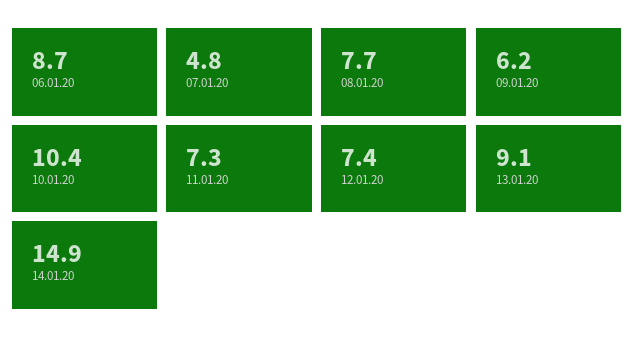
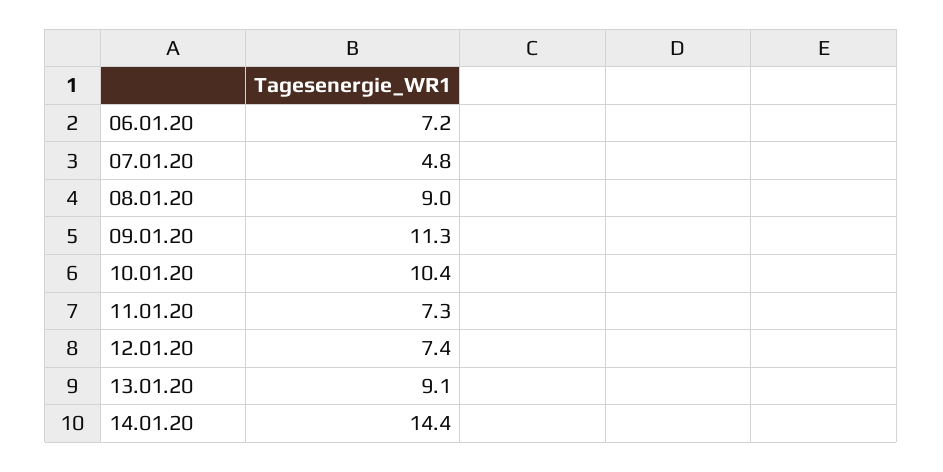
  {
-   "06.01.20": 8.7,
+   "06.01.20": 7.2,
    "07.01.20": 4.8,
-   "08.01.20": 7.7,
+   "08.01.20": 9,
-   "09.01.20": 6.2,
+   "09.01.20": 11.3,
    "10.01.20": 10.4,
    "11.01.20": 7.3,
    "12.01.20": 7.4,
    "13.01.20": 9.1,
-   "14.01.20": 14.9
+   "14.01.20": 14.4
  }

